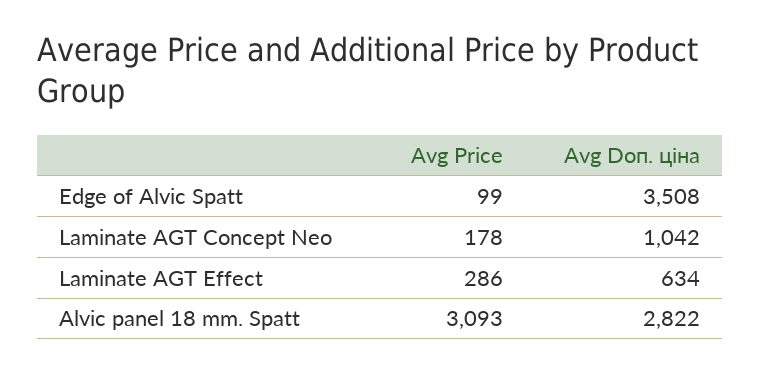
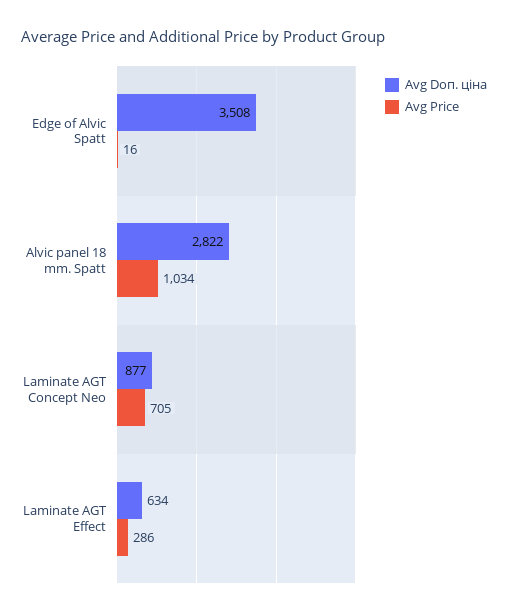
  {
    "Avg Price": {
-     "Edge of Alvic Spatt": 99,
+     "Edge of Alvic Spatt": 16,
-     "Laminate AGT Concept Neo": 178,
+     "Laminate AGT Concept Neo": 705,
      "Laminate AGT Effect": 286,
-     "Alvic panel 18 mm. Spatt": 3093
+     "Alvic panel 18 mm. Spatt": 1034
    },
    "Avg Doп. ціна": {
      "Edge of Alvic Spatt": 3508,
-     "Laminate AGT Concept Neo": 1042,
+     "Laminate AGT Concept Neo": 877,
      "Laminate AGT Effect": 634,
      "Alvic panel 18 mm. Spatt": 2822
    }
  }

